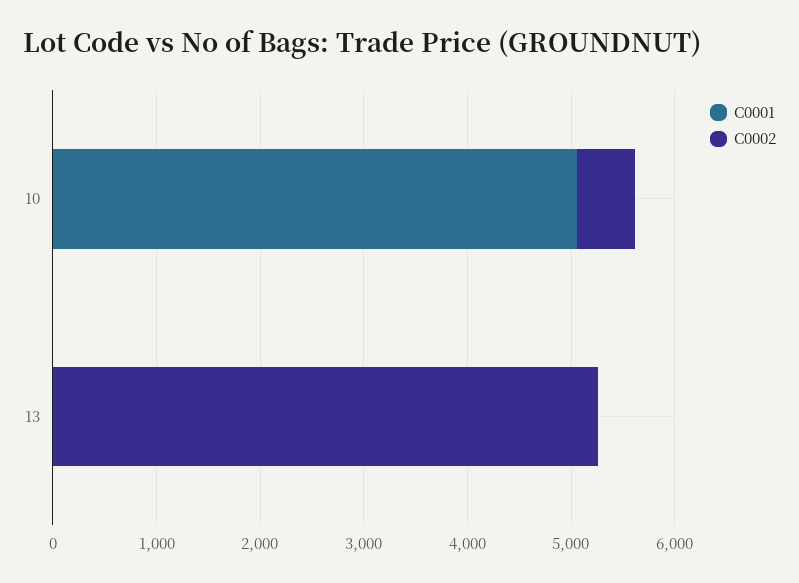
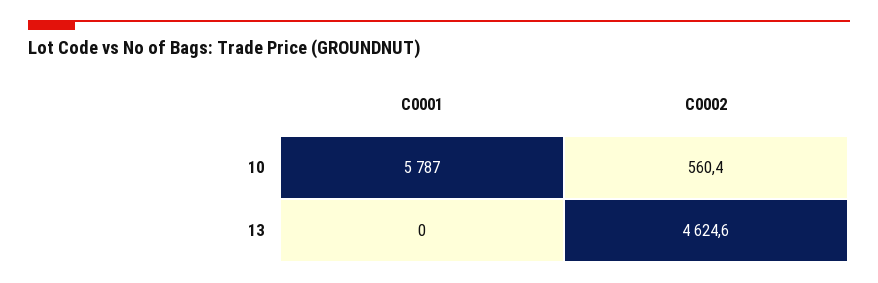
  {
    "C0001": {
-     "10": 5000,
+     "10": 5787,
      "13": 0
    },
    "C0002": {
      "10": 560.4,
-     "13": 5200
+     "13": 4624.6
    }
  }

